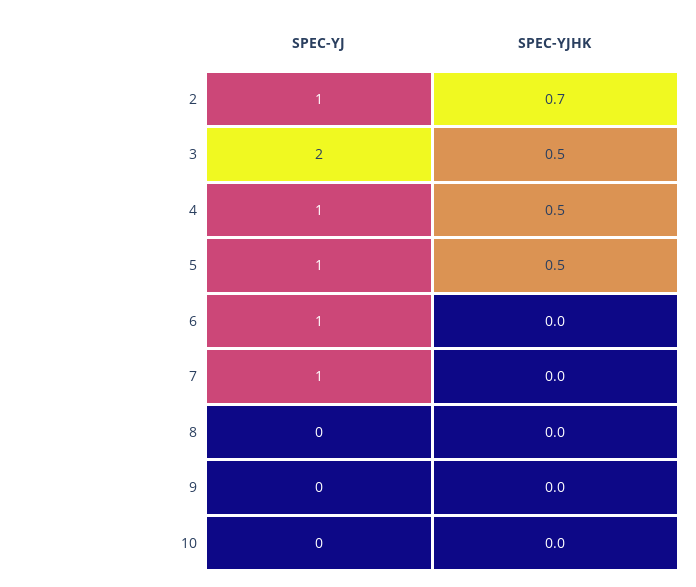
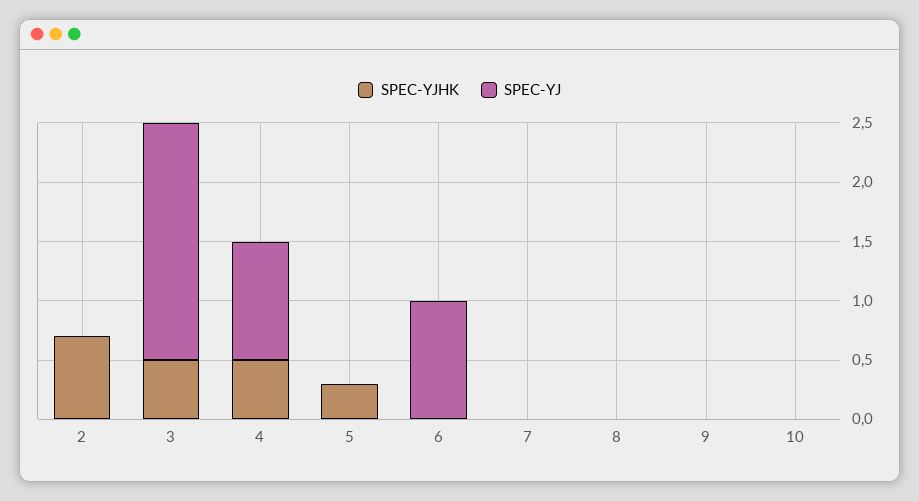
  {
    "SPEC-YJ": {
-     "2": 1,
+     "2": 0,
      "3": 2,
      "4": 1,
-     "5": 1,
+     "5": 0,
      "6": 1,
-     "7": 1,
+     "7": 0,
      "8": 0,
      "9": 0,
      "10": 0
    },
    "SPEC-YJHK": {
      "2": 0.7,
      "3": 0.5,
      "4": 0.5,
-     "5": 0.5,
+     "5": 0.3,
      "6": 0,
      "7": 0,
      "8": 0,
      "9": 0,
      "10": 0
    }
  }

